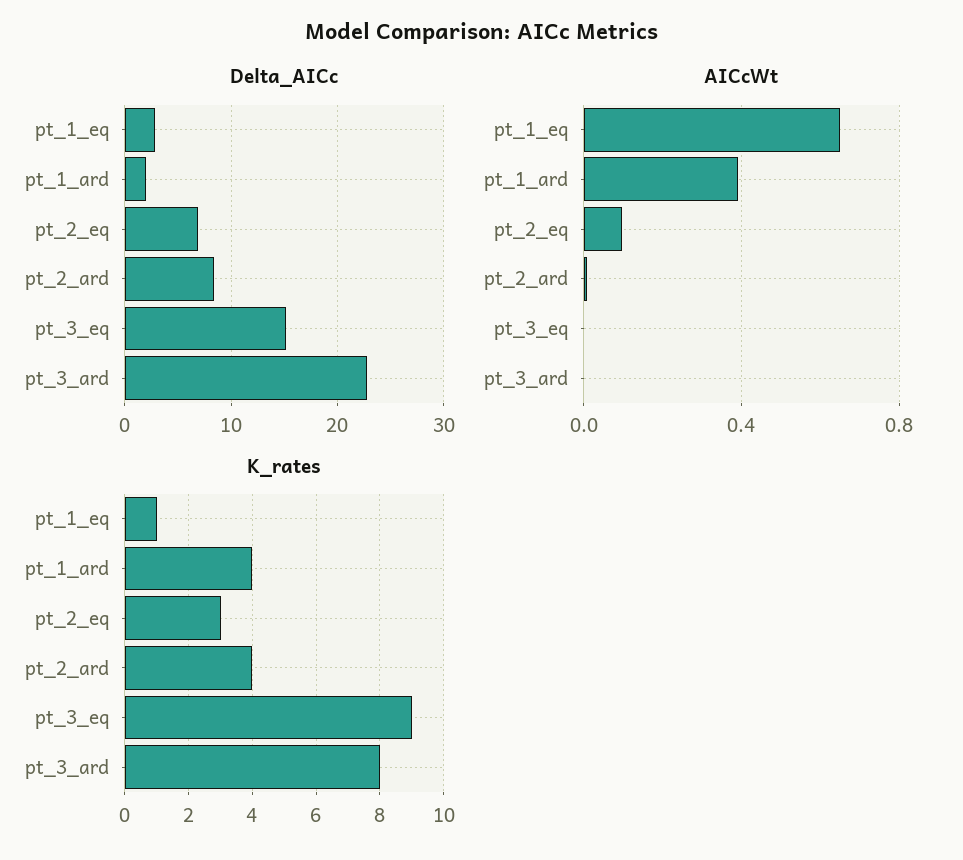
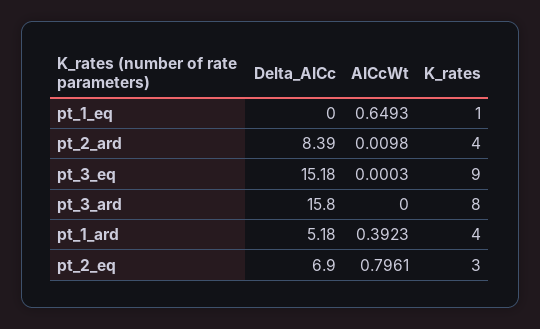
  {
    "Delta_AICc": {
-     "pt_1_eq": 3,
+     "pt_1_eq": 0,
-     "pt_1_ard": 2,
+     "pt_1_ard": 5.18,
      "pt_2_eq": 6.9,
      "pt_2_ard": 8.39,
      "pt_3_eq": 15.18,
-     "pt_3_ard": 23
+     "pt_3_ard": 15.8
    },
    "AICcWt": {
      "pt_1_eq": 0.6493,
      "pt_1_ard": 0.3923,
-     "pt_2_eq": 0.1,
+     "pt_2_eq": 0.7961,
      "pt_2_ard": 0.0098,
      "pt_3_eq": 0.0003,
      "pt_3_ard": 0
    },
    "K_rates": {
      "pt_1_eq": 1,
      "pt_1_ard": 4,
      "pt_2_eq": 3,
      "pt_2_ard": 4,
      "pt_3_eq": 9,
      "pt_3_ard": 8
    }
  }

